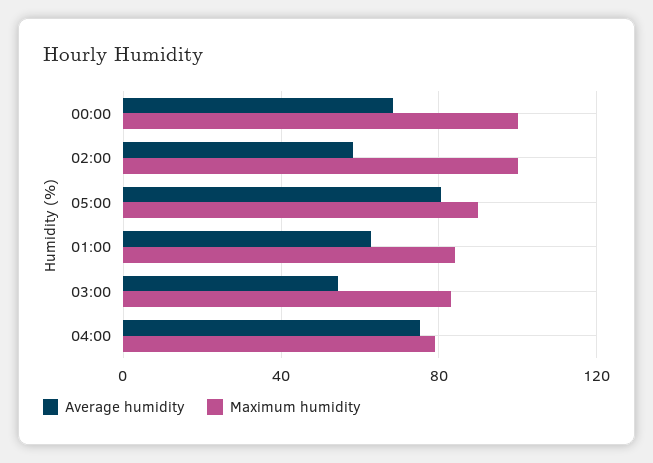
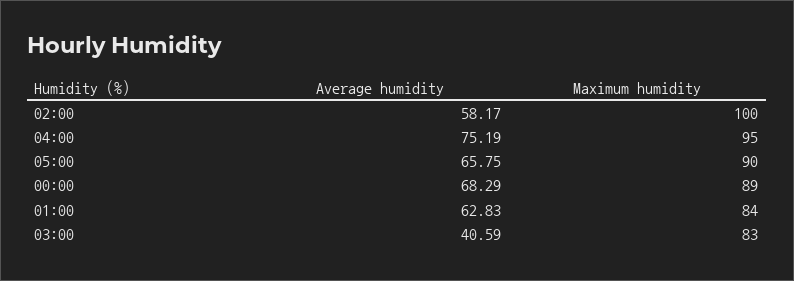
  {
    "Average humidity": {
      "00:00": 68.29,
      "02:00": 58.17,
-     "05:00": 80,
+     "05:00": 65.75,
      "01:00": 62.83,
-     "03:00": 55,
+     "03:00": 40.59,
      "04:00": 75.19
    },
    "Maximum humidity": {
-     "00:00": 100,
+     "00:00": 89,
      "02:00": 100,
      "05:00": 90,
      "01:00": 84,
      "03:00": 83,
-     "04:00": 80
+     "04:00": 95
    }
  }

